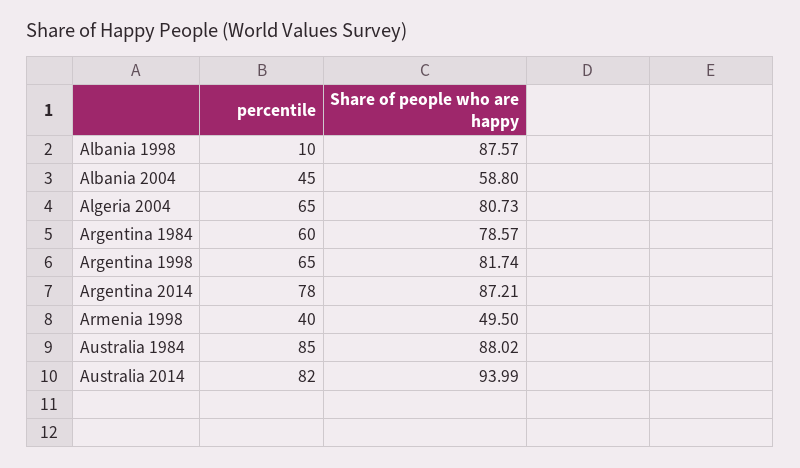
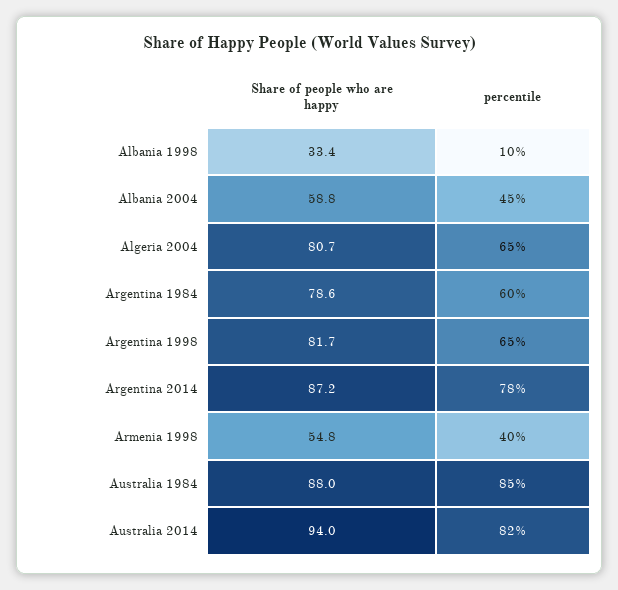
  {
    "percentile": {
      "Albania 1998": 10,
      "Albania 2004": 45,
      "Algeria 2004": 65,
      "Argentina 1984": 60,
      "Argentina 1998": 65,
      "Argentina 2014": 78,
      "Armenia 1998": 40,
      "Australia 1984": 85,
      "Australia 2014": 82
    },
    "Share of people who are happy": {
-     "Albania 1998": 87.57,
+     "Albania 1998": 33.4,
      "Albania 2004": 58.8,
      "Algeria 2004": 80.73,
      "Argentina 1984": 78.57,
      "Argentina 1998": 81.74,
      "Argentina 2014": 87.21,
-     "Armenia 1998": 49.5,
+     "Armenia 1998": 54.8,
      "Australia 1984": 88.02,
      "Australia 2014": 93.99
    }
  }

